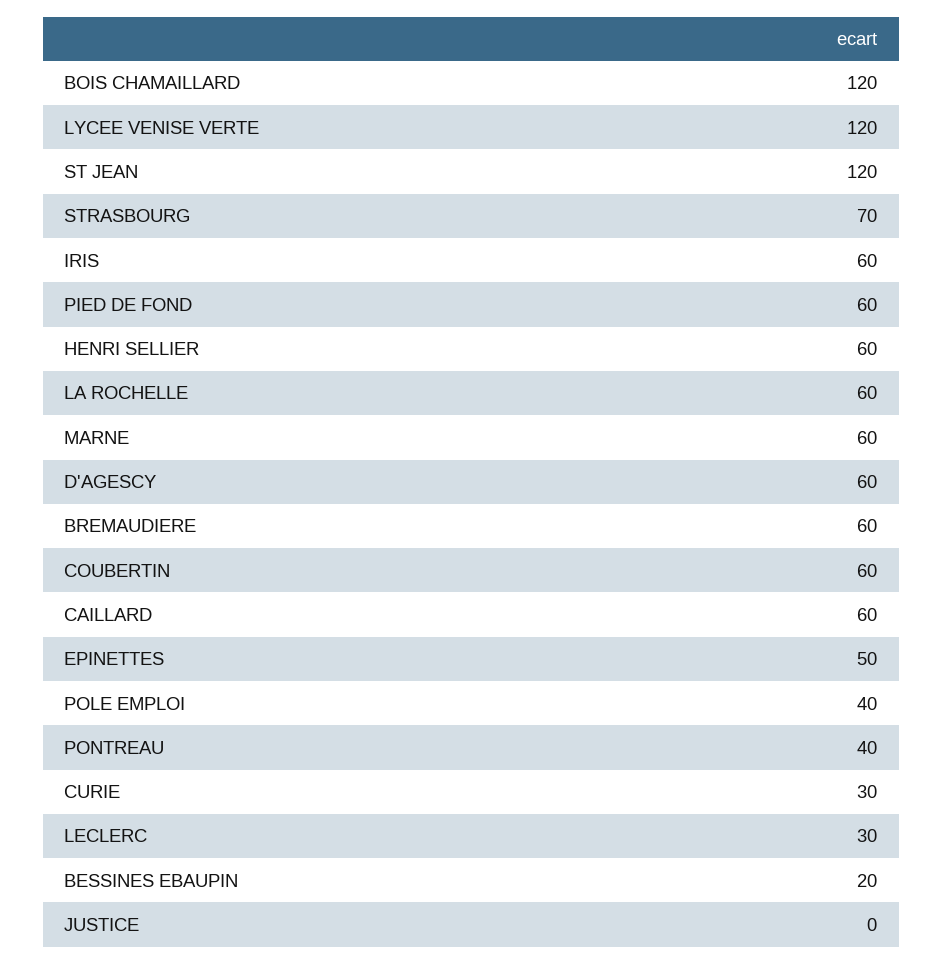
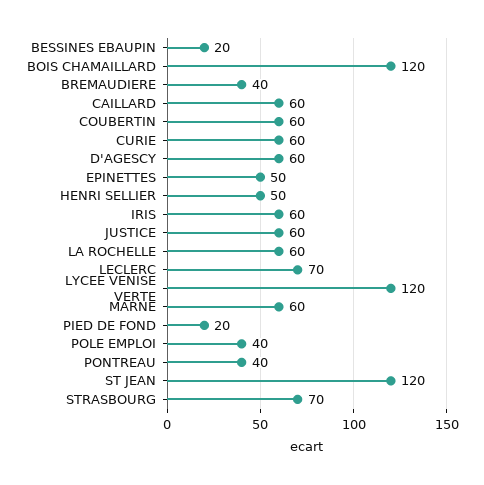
  {
    "BOIS CHAMAILLARD": 120,
    "LYCEE VENISE VERTE": 120,
    "ST JEAN": 120,
    "STRASBOURG": 70,
    "IRIS": 60,
-   "PIED DE FOND": 60,
+   "PIED DE FOND": 20,
-   "HENRI SELLIER": 60,
+   "HENRI SELLIER": 50,
    "LA ROCHELLE": 60,
    "MARNE": 60,
    "D'AGESCY": 60,
-   "BREMAUDIERE": 60,
+   "BREMAUDIERE": 40,
    "COUBERTIN": 60,
    "CAILLARD": 60,
    "EPINETTES": 50,
    "POLE EMPLOI": 40,
    "PONTREAU": 40,
-   "CURIE": 30,
+   "CURIE": 60,
-   "LECLERC": 30,
+   "LECLERC": 70,
    "BESSINES EBAUPIN": 20,
-   "JUSTICE": 0
+   "JUSTICE": 60
  }

